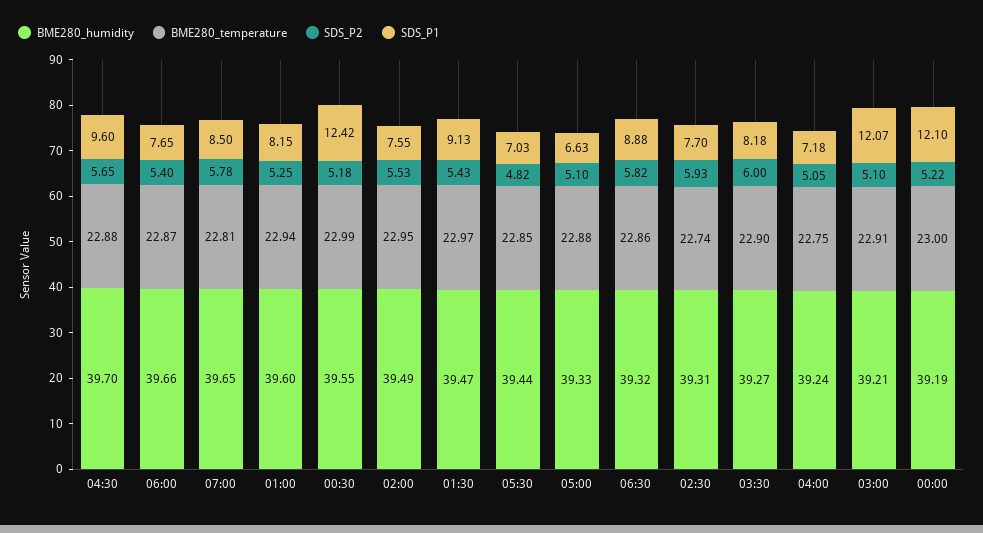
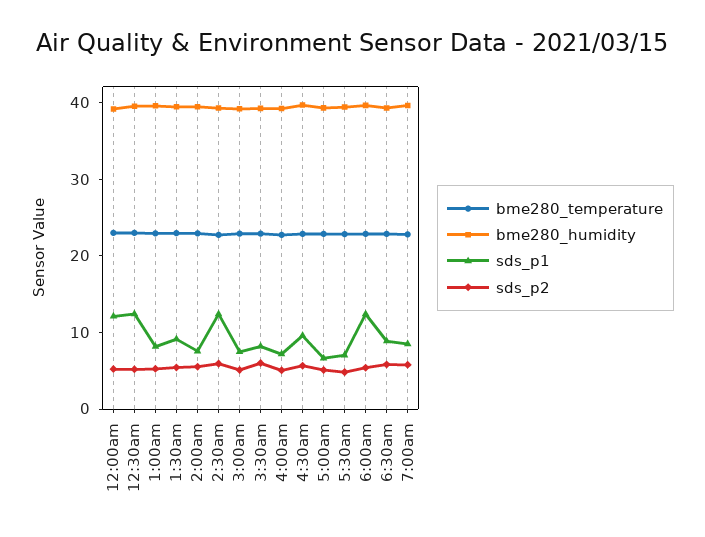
  {
    "BME280_humidity": {
      "04:30": 39.7,
      "06:00": 39.66,
      "07:00": 39.65,
      "01:00": 39.6,
      "00:30": 39.55,
      "02:00": 39.49,
      "01:30": 39.47,
      "05:30": 39.44,
      "05:00": 39.33,
      "06:30": 39.32,
      "02:30": 39.31,
      "03:30": 39.27,
      "04:00": 39.24,
      "03:00": 39.21,
      "00:00": 39.19
    },
    "BME280_temperature": {
      "04:30": 22.88,
      "06:00": 22.87,
      "07:00": 22.81,
      "01:00": 22.94,
      "00:30": 22.99,
      "02:00": 22.95,
      "01:30": 22.97,
      "05:30": 22.85,
      "05:00": 22.88,
      "06:30": 22.86,
      "02:30": 22.74,
      "03:30": 22.9,
      "04:00": 22.75,
      "03:00": 22.91,
      "00:00": 23
    },
    "SDS_P2": {
      "04:30": 5.65,
      "06:00": 5.4,
      "07:00": 5.78,
      "01:00": 5.25,
      "00:30": 5.18,
      "02:00": 5.53,
      "01:30": 5.43,
      "05:30": 4.82,
      "05:00": 5.1,
      "06:30": 5.82,
      "02:30": 5.93,
      "03:30": 6,
      "04:00": 5.05,
      "03:00": 5.1,
      "00:00": 5.22
    },
    "SDS_P1": {
      "04:30": 9.6,
-     "06:00": 7.65,
+     "06:00": 12,
      "07:00": 8.5,
      "01:00": 8.15,
      "00:30": 12.42,
      "02:00": 7.55,
      "01:30": 9.13,
      "05:30": 7.03,
      "05:00": 6.63,
      "06:30": 8.88,
-     "02:30": 7.7,
+     "02:30": 12,
      "03:30": 8.18,
      "04:00": 7.18,
-     "03:00": 12.07,
+     "03:00": 8,
      "00:00": 12.1
    }
  }

